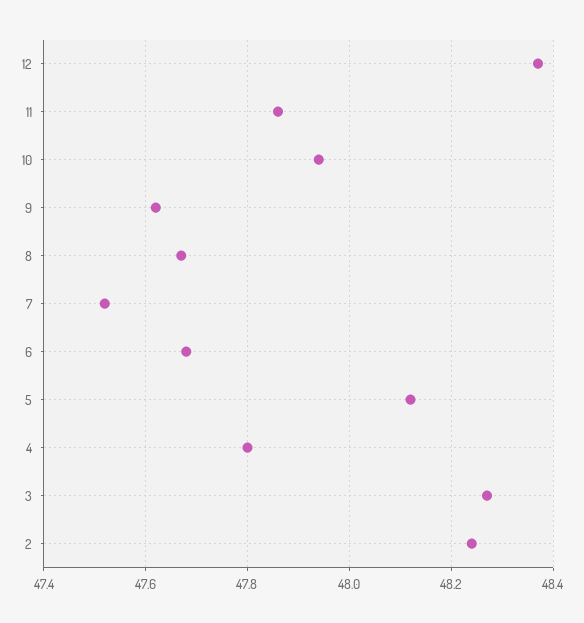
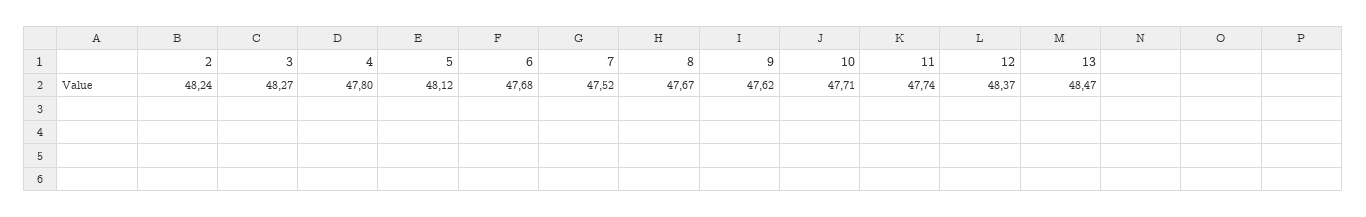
  {
    "12": 48.37,
-   "11": 47.85,
+   "11": 47.74,
-   "10": 47.95,
+   "10": 47.71,
    "9": 47.62,
    "8": 47.67,
    "7": 47.52,
    "6": 47.68,
    "5": 48.12,
    "4": 47.8,
    "3": 48.27,
-   "2": 48.24
+   "2": 48.24,
+   "13": 48.47
  }

